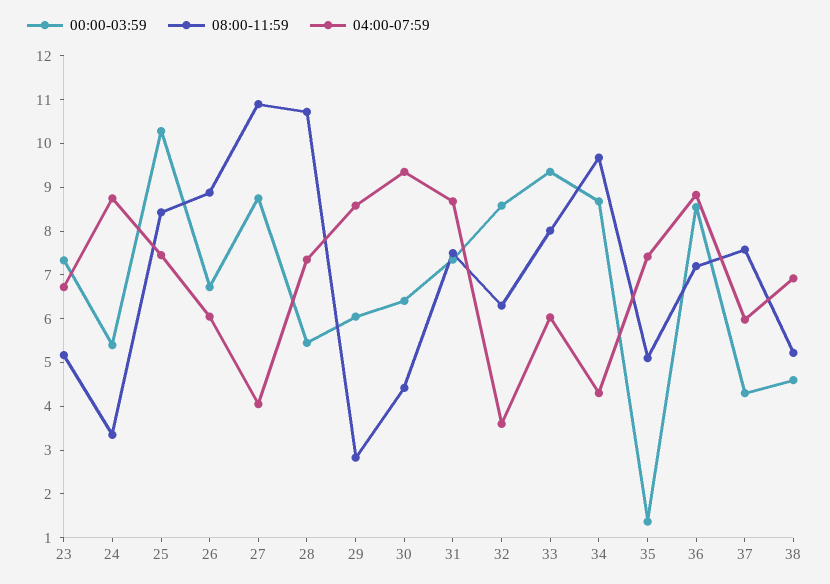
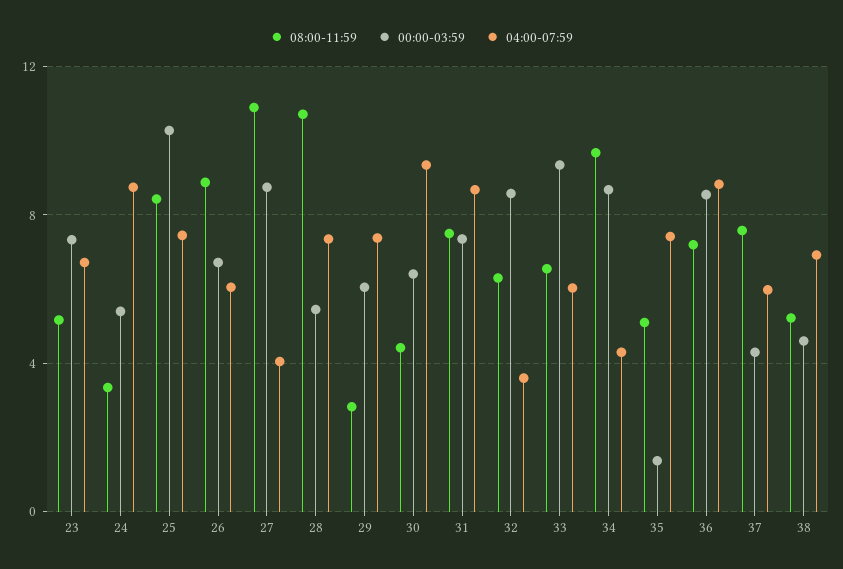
  {
    "00:00-03:59": {
      "23": 7.4,
      "24": 5.4,
      "25": 10.2,
      "26": 6.8,
      "27": 8.8,
      "28": 5.4,
      "29": 6,
      "30": 6.4,
      "31": 7.4,
      "32": 8.6,
      "33": 9.4,
      "34": 8.6,
      "35": 1.4,
      "36": 8.6,
      "37": 4.4,
      "38": 4.6
    },
    "08:00-11:59": {
      "23": 5.2,
      "24": 3.4,
      "25": 8.4,
      "26": 8.8,
      "27": 11,
      "28": 10.8,
      "29": 2.8,
      "30": 4.4,
      "31": 7.6,
      "32": 6.4,
-     "33": 8,
+     "33": 6.5,
      "34": 9.6,
      "35": 5.2,
      "36": 7.2,
      "37": 7.6,
      "38": 5.2
    },
    "04:00-07:59": {
      "23": 6.8,
      "24": 8.8,
      "25": 7.4,
      "26": 6,
      "27": 4,
      "28": 7.4,
-     "29": 8.6,
+     "29": 7.5,
      "30": 9.4,
      "31": 8.6,
      "32": 3.6,
      "33": 6,
      "34": 4.4,
      "35": 7.4,
      "36": 8.8,
      "37": 6,
      "38": 7
    }
  }

